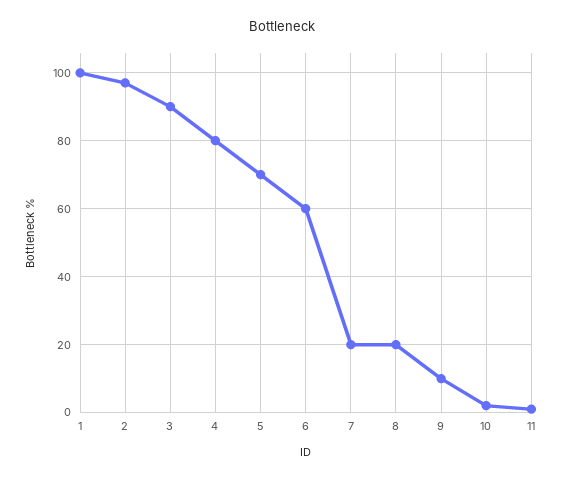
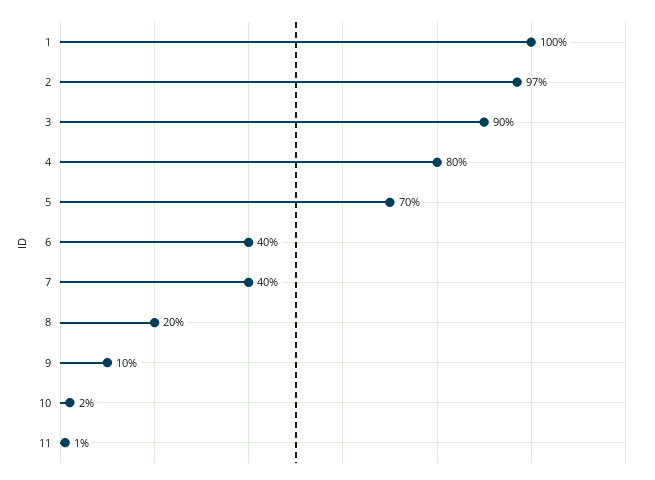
  {
    "1": 100,
    "2": 97,
    "3": 90,
    "4": 80,
    "5": 70,
-   "6": 60,
+   "6": 40,
-   "7": 20,
+   "7": 40,
    "8": 20,
    "9": 10,
    "10": 2,
    "11": 1
  }

